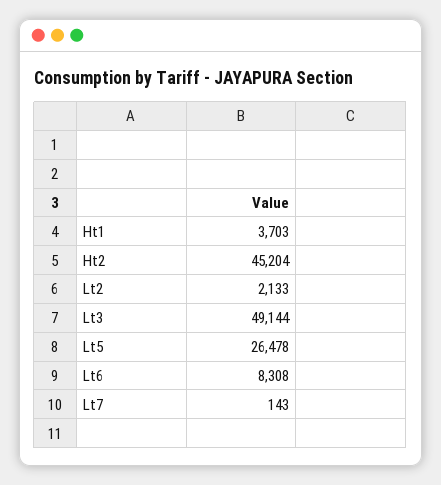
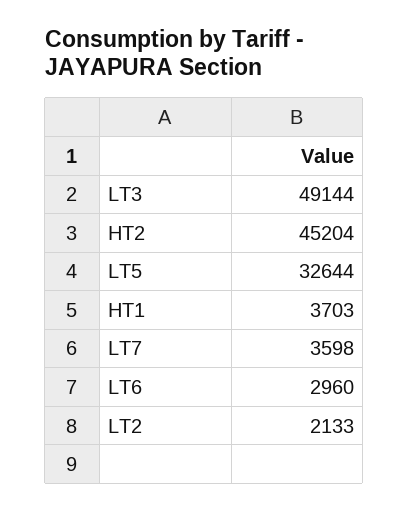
  {
    "Ht1": 3703,
    "Ht2": 45204,
    "Lt2": 2133,
    "Lt3": 49144,
-   "Lt5": 26478,
+   "Lt5": 32644,
-   "Lt6": 8308,
+   "Lt6": 2960,
-   "Lt7": 143
+   "Lt7": 3598
  }

